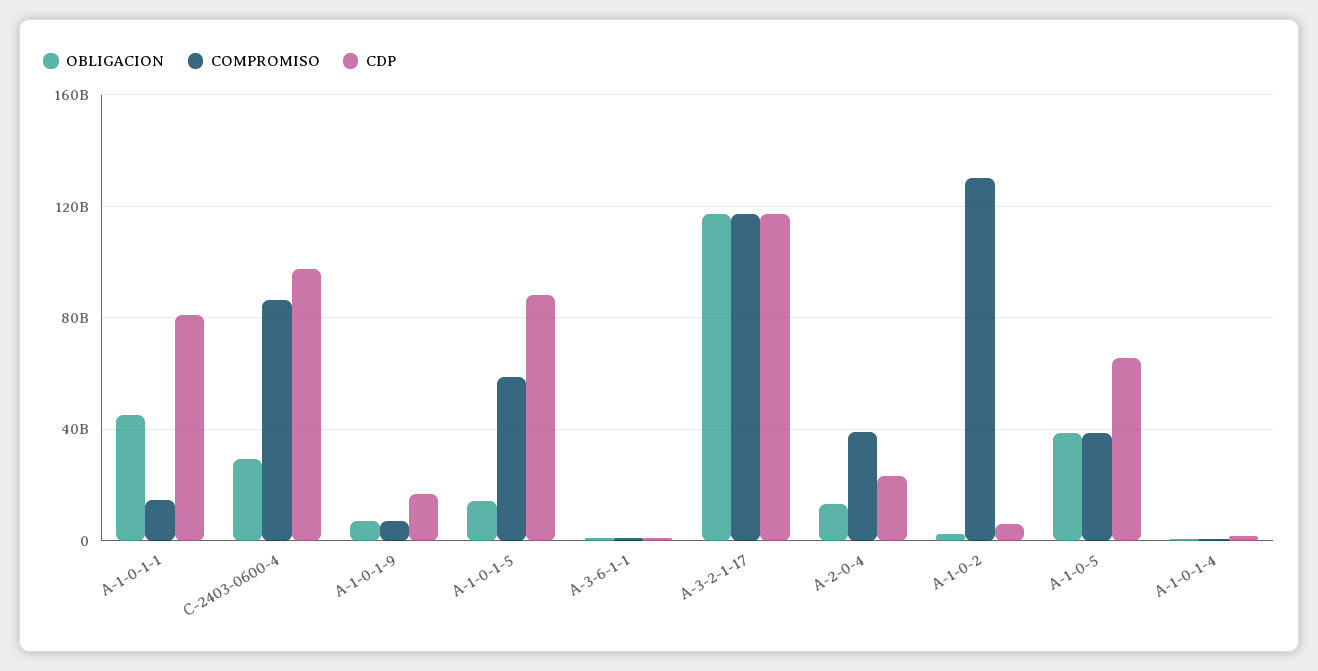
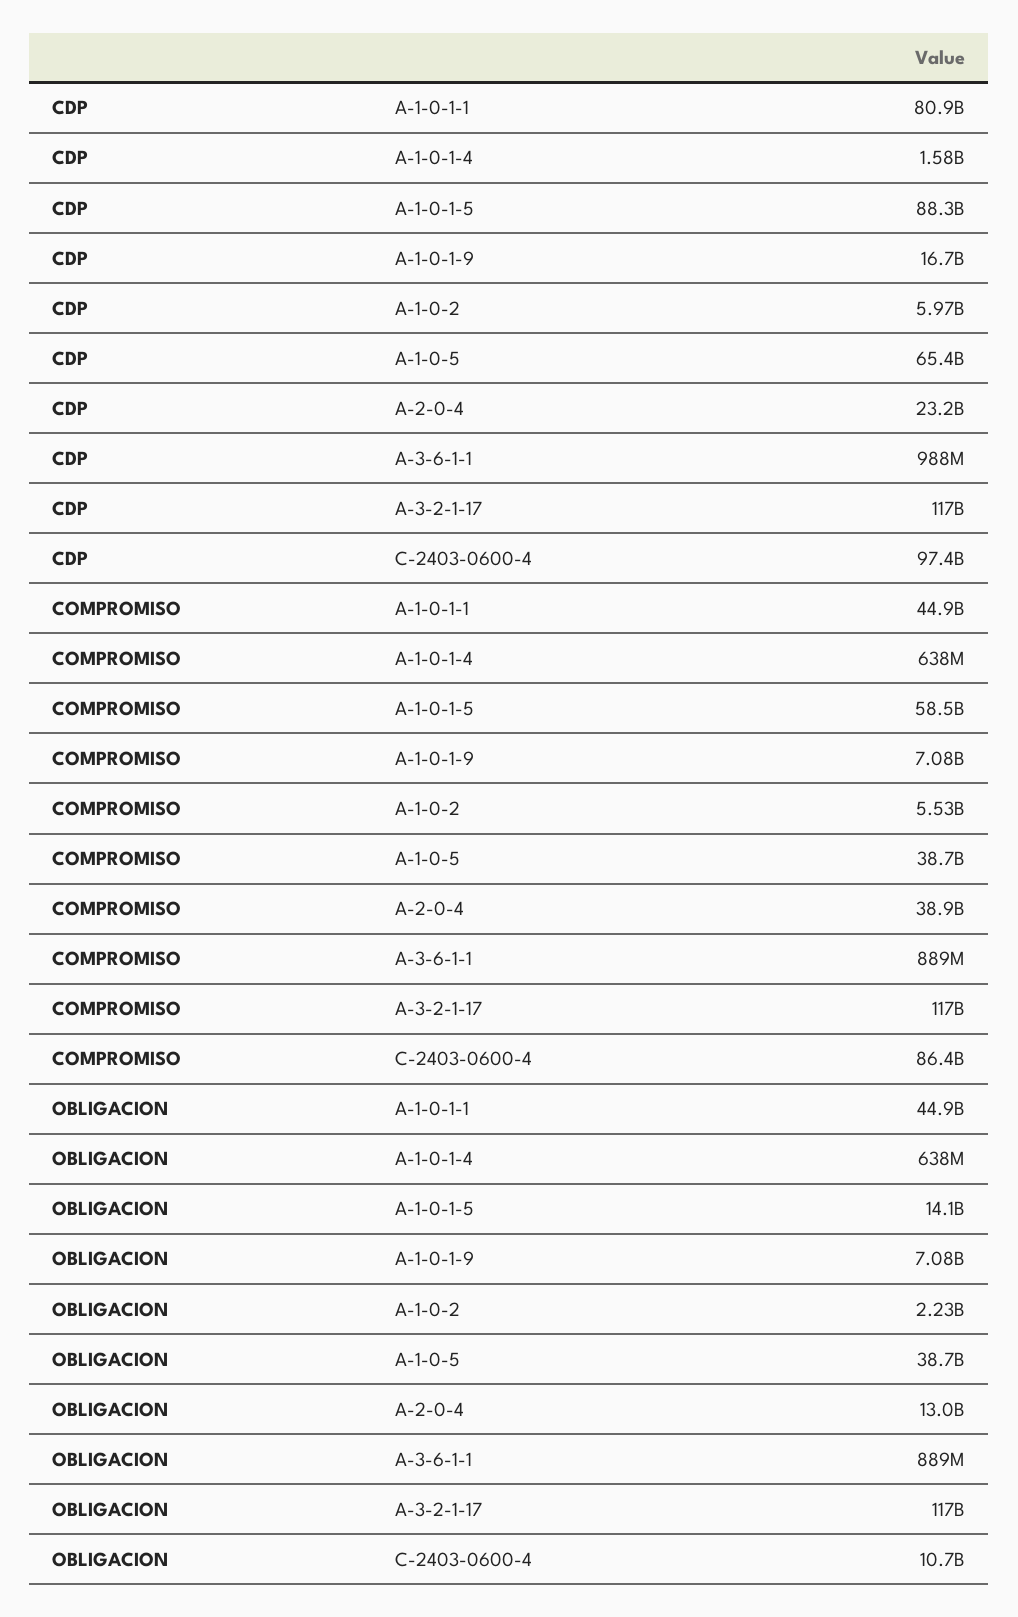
  {
    "OBLIGACION": {
      "A-1-0-1-1": 44900000000,
-     "C-2403-0600-4": 30000000000,
+     "C-2403-0600-4": 10700000000,
      "A-1-0-1-9": 7080000000,
      "A-1-0-1-5": 14100000000,
      "A-3-6-1-1": 889000000,
      "A-3-2-1-17": 117000000000,
      "A-2-0-4": 13000000000,
      "A-1-0-2": 2230000000,
      "A-1-0-5": 38700000000,
      "A-1-0-1-4": 638000000
    },
    "COMPROMISO": {
-     "A-1-0-1-1": 15000000000,
+     "A-1-0-1-1": 44900000000,
      "C-2403-0600-4": 86400000000,
      "A-1-0-1-9": 7080000000,
      "A-1-0-1-5": 58500000000,
      "A-3-6-1-1": 889000000,
      "A-3-2-1-17": 117000000000,
      "A-2-0-4": 38900000000,
-     "A-1-0-2": 130000000000,
+     "A-1-0-2": 5530000000,
      "A-1-0-5": 38700000000,
      "A-1-0-1-4": 638000000
    },
    "CDP": {
      "A-1-0-1-1": 80900000000,
      "C-2403-0600-4": 97400000000,
      "A-1-0-1-9": 16700000000,
      "A-1-0-1-5": 88300000000,
      "A-3-6-1-1": 988000000,
      "A-3-2-1-17": 117000000000,
      "A-2-0-4": 23200000000,
      "A-1-0-2": 5970000000,
      "A-1-0-5": 65400000000,
      "A-1-0-1-4": 1580000000
    }
  }

